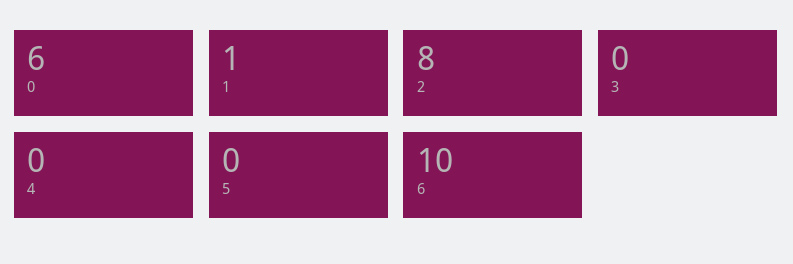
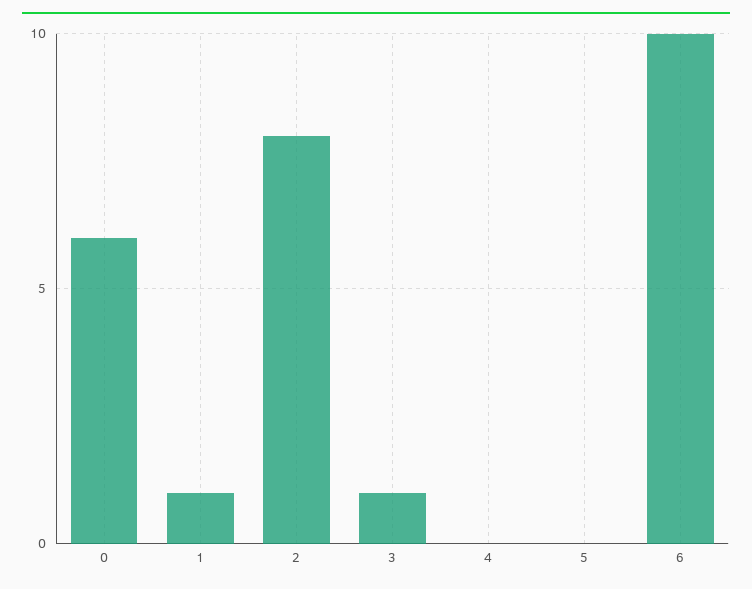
  {
    "0": 6,
    "1": 1,
    "2": 8,
-   "3": 0,
+   "3": 1,
    "4": 0,
    "5": 0,
    "6": 10
  }

